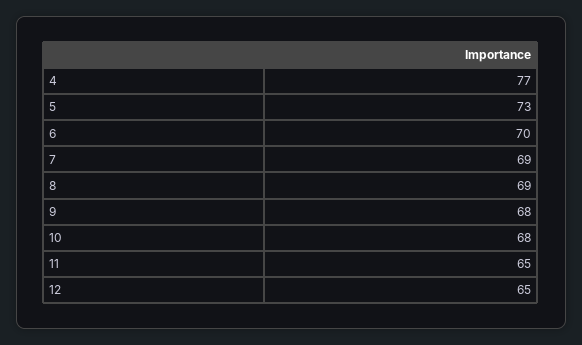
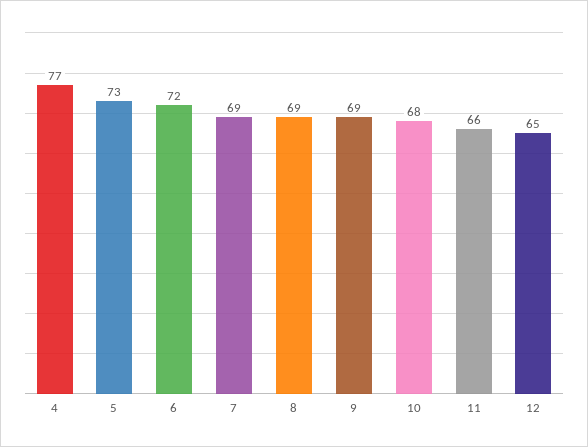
  {
    "4": 77,
    "5": 73,
-   "6": 70,
+   "6": 72,
    "7": 69,
    "8": 69,
-   "9": 68,
+   "9": 69,
    "10": 68,
-   "11": 65,
+   "11": 66,
    "12": 65
  }

